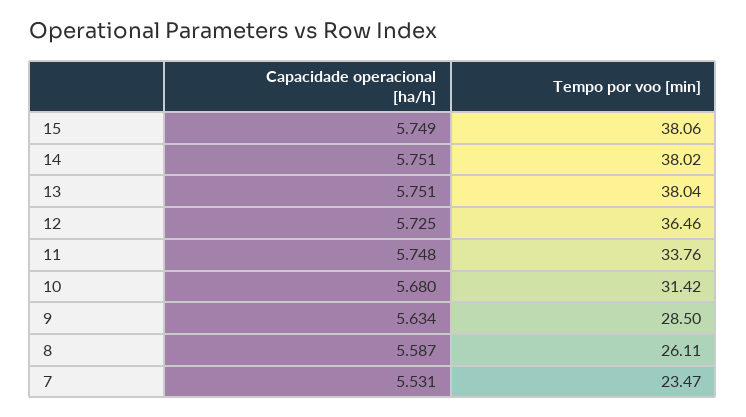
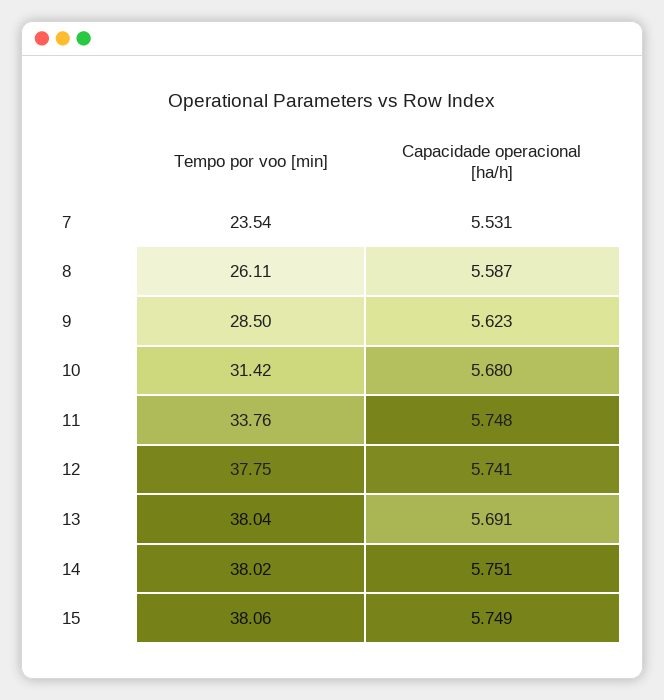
  {
    "Capacidade operacional [ha/h]": {
      "15": 5.749,
      "14": 5.751,
-     "13": 5.751,
+     "13": 5.691,
-     "12": 5.725,
+     "12": 5.741,
      "11": 5.748,
      "10": 5.68,
-     "9": 5.634,
+     "9": 5.623,
      "8": 5.587,
      "7": 5.531
    },
    "Tempo por voo [min]": {
      "15": 38.06,
      "14": 38.02,
      "13": 38.04,
-     "12": 36.46,
+     "12": 37.75,
      "11": 33.76,
      "10": 31.42,
      "9": 28.5,
      "8": 26.11,
-     "7": 23.47
+     "7": 23.54
    }
  }

